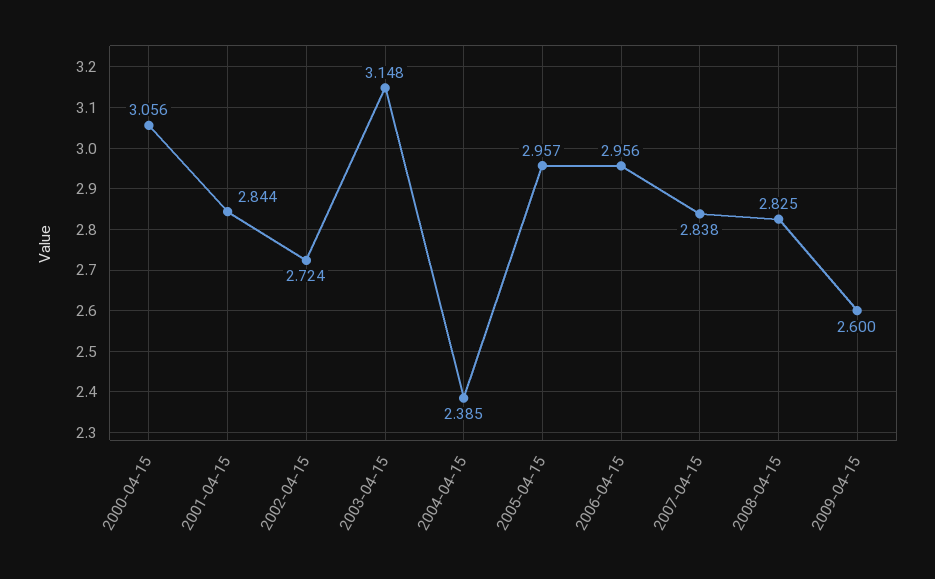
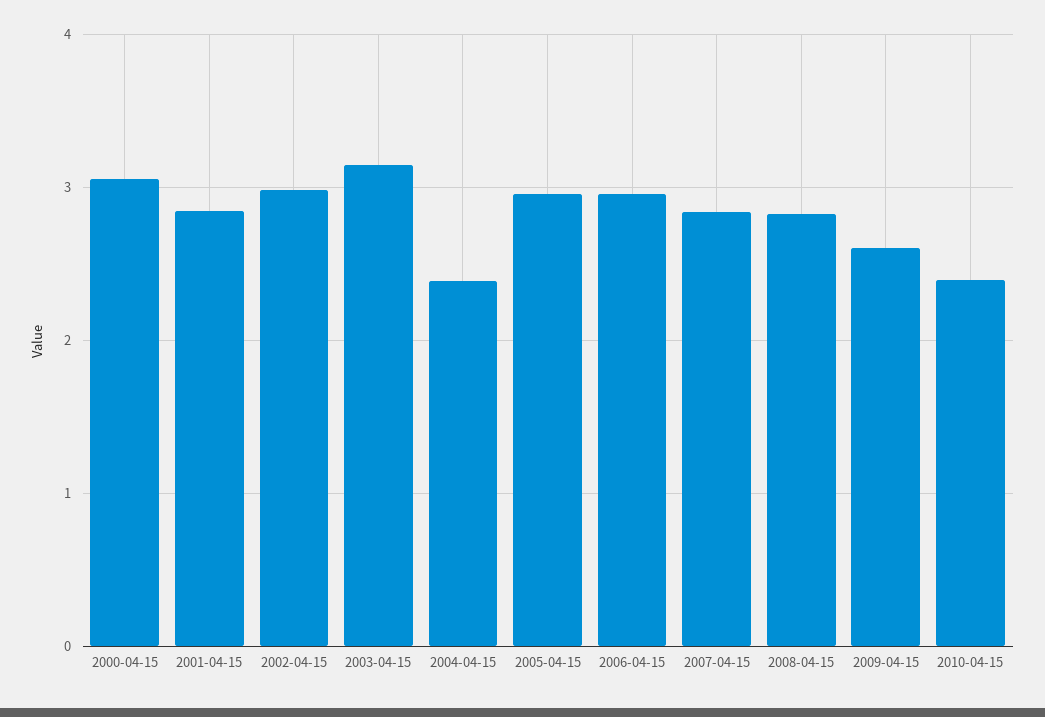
  {
    "2000-04-15": 3.056,
    "2001-04-15": 2.844,
-   "2002-04-15": 2.724,
+   "2002-04-15": 3,
    "2003-04-15": 3.148,
    "2004-04-15": 2.385,
    "2005-04-15": 2.957,
    "2006-04-15": 2.956,
    "2007-04-15": 2.838,
    "2008-04-15": 2.825,
-   "2009-04-15": 2.6
+   "2009-04-15": 2.6,
+   "2010-04-15": 2.4
  }

